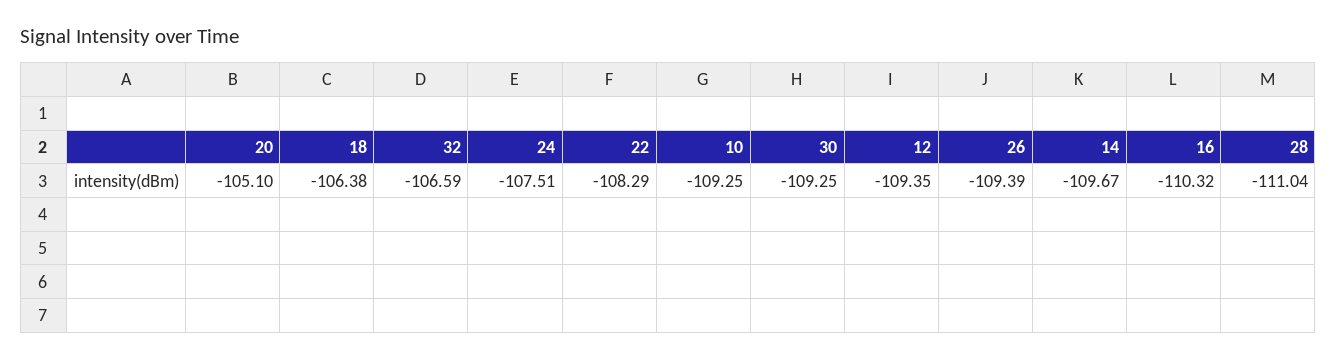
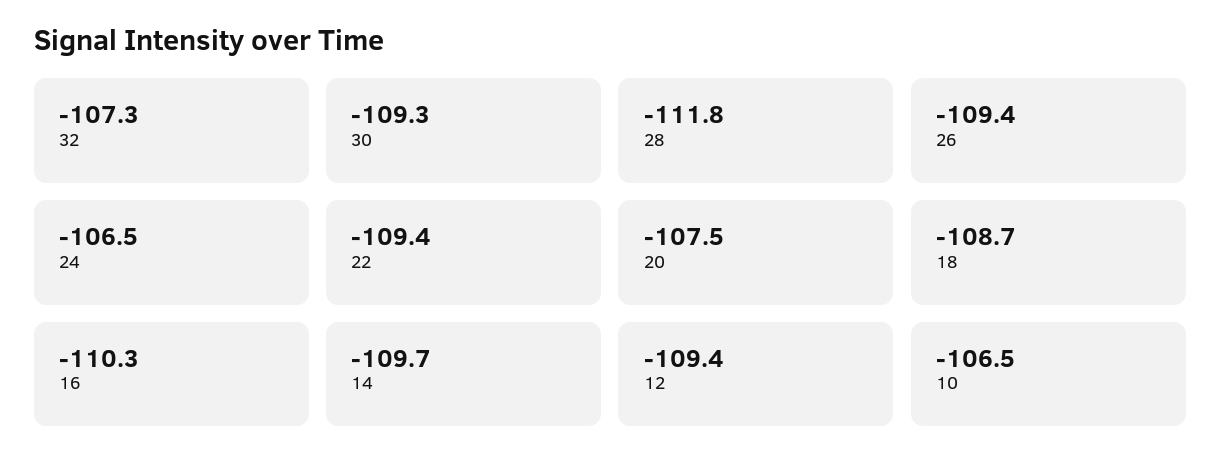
  {
-   "20": -105.1,
+   "20": -107.5,
-   "18": -106.38,
+   "18": -108.7,
-   "32": -106.59,
+   "32": -107.3,
-   "24": -107.51,
+   "24": -106.5,
-   "22": -108.29,
+   "22": -109.4,
-   "10": -109.25,
+   "10": -106.5,
    "30": -109.25,
    "12": -109.35,
    "26": -109.39,
    "14": -109.67,
    "16": -110.32,
-   "28": -111.04
+   "28": -111.8
  }

